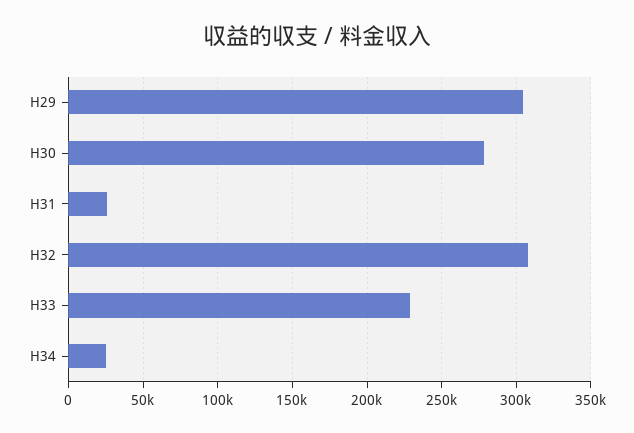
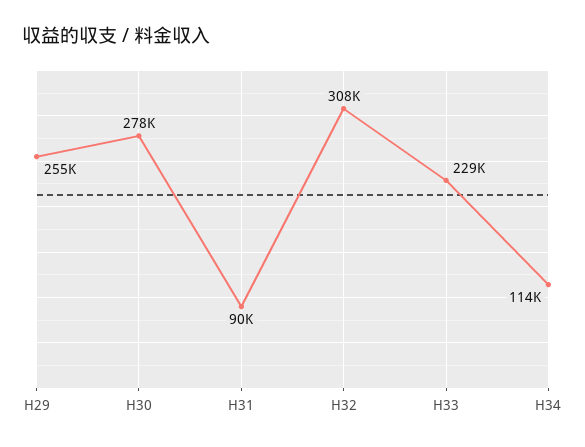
  {
-   "H29": 305000,
+   "H29": 255000,
    "H30": 278000,
-   "H31": 25000,
+   "H31": 90000,
    "H32": 308000,
    "H33": 229000,
-   "H34": 25000
+   "H34": 114000
  }

